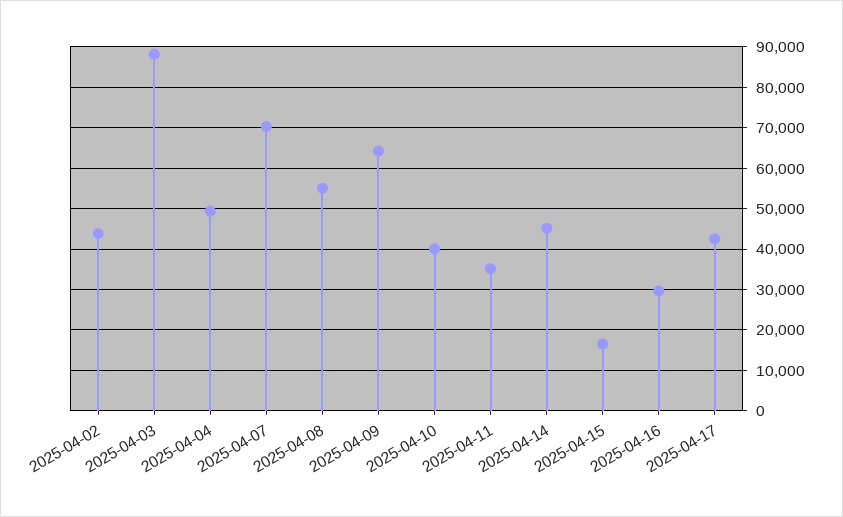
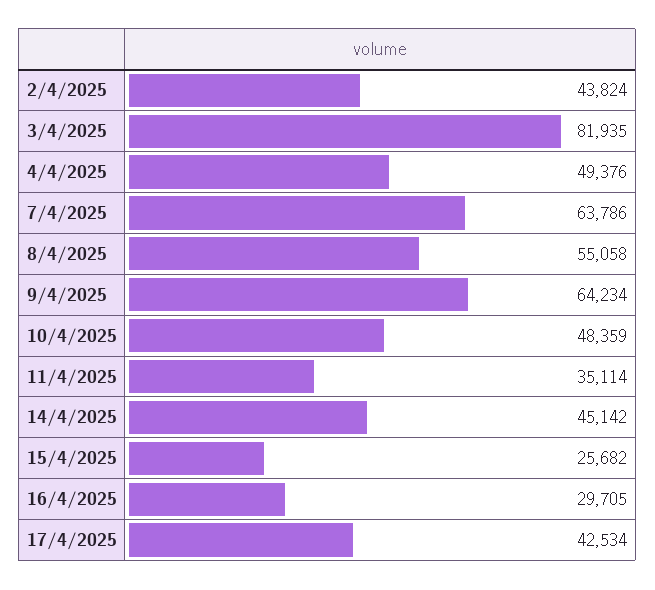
  {
    "2025-04-02": 43824,
-   "2025-04-03": 88000,
+   "2025-04-03": 81935,
    "2025-04-04": 49376,
-   "2025-04-07": 70000,
+   "2025-04-07": 63786,
    "2025-04-08": 55058,
    "2025-04-09": 64234,
-   "2025-04-10": 40000,
+   "2025-04-10": 48359,
    "2025-04-11": 35114,
    "2025-04-14": 45142,
-   "2025-04-15": 16000,
+   "2025-04-15": 25682,
    "2025-04-16": 29705,
    "2025-04-17": 42534
  }

